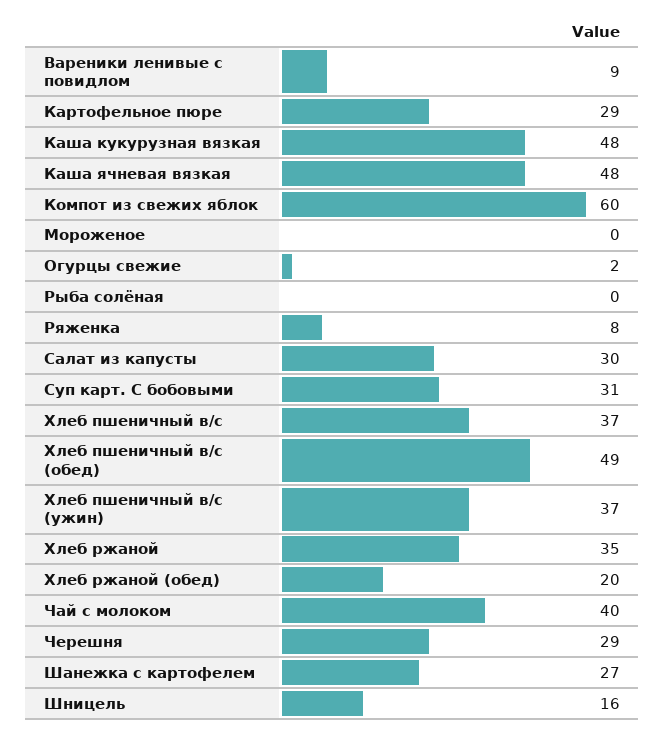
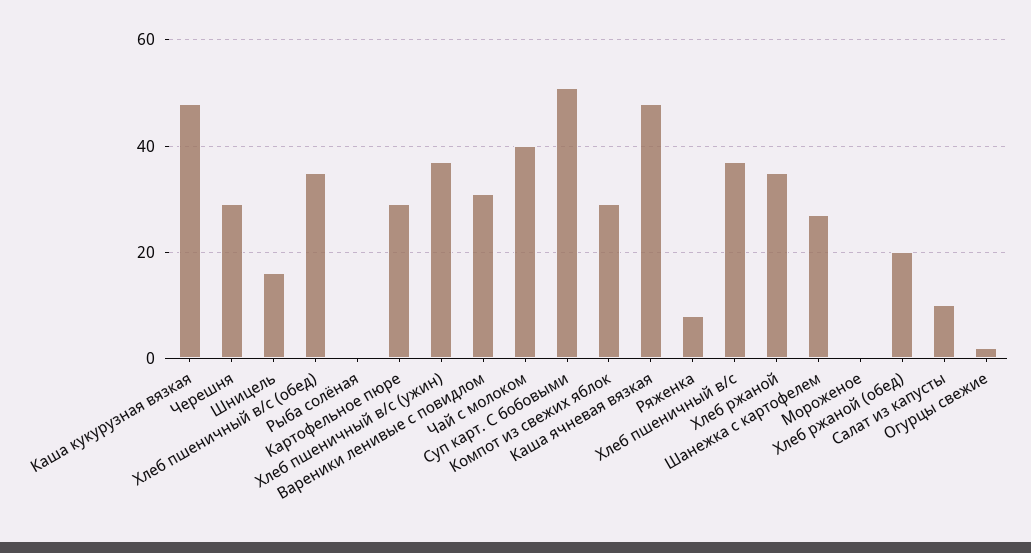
  {
-   "Вареники ленивые с повидлом": 9,
+   "Вареники ленивые с повидлом": 30,
    "Картофельное пюре": 29,
    "Каша кукурузная вязкая": 48,
    "Каша ячневая вязкая": 48,
-   "Компот из свежих яблок": 60,
+   "Компот из свежих яблок": 30,
    "Мороженое": 0,
    "Огурцы свежие": 2,
    "Рыба солёная": 0,
    "Ряженка": 8,
-   "Салат из капусты": 30,
+   "Салат из капусты": 10,
-   "Суп карт. С бобовыми": 31,
+   "Суп карт. С бобовыми": 50,
    "Хлеб пшеничный в/с": 37,
-   "Хлеб пшеничный в/с (обед)": 49,
+   "Хлеб пшеничный в/с (обед)": 35,
    "Хлеб пшеничный в/с (ужин)": 37,
    "Хлеб ржаной": 35,
    "Хлеб ржаной (обед)": 20,
    "Чай с молоком": 40,
    "Черешня": 29,
    "Шанежка с картофелем": 27,
    "Шницель": 16
  }

